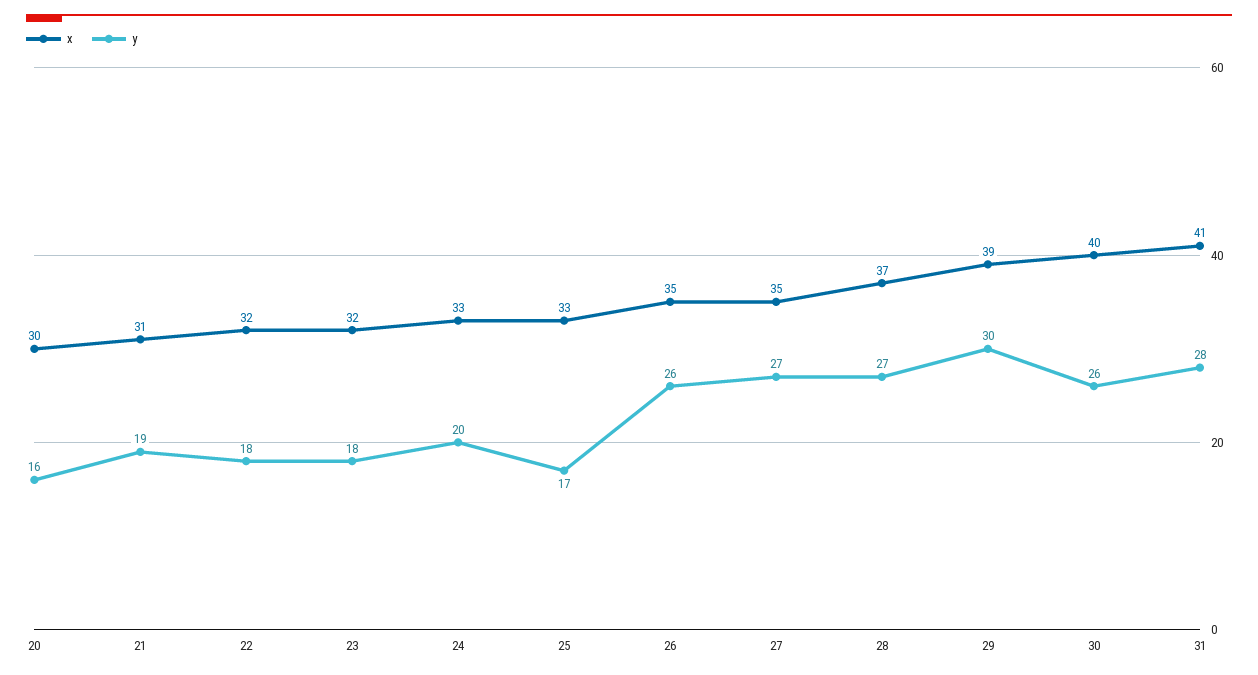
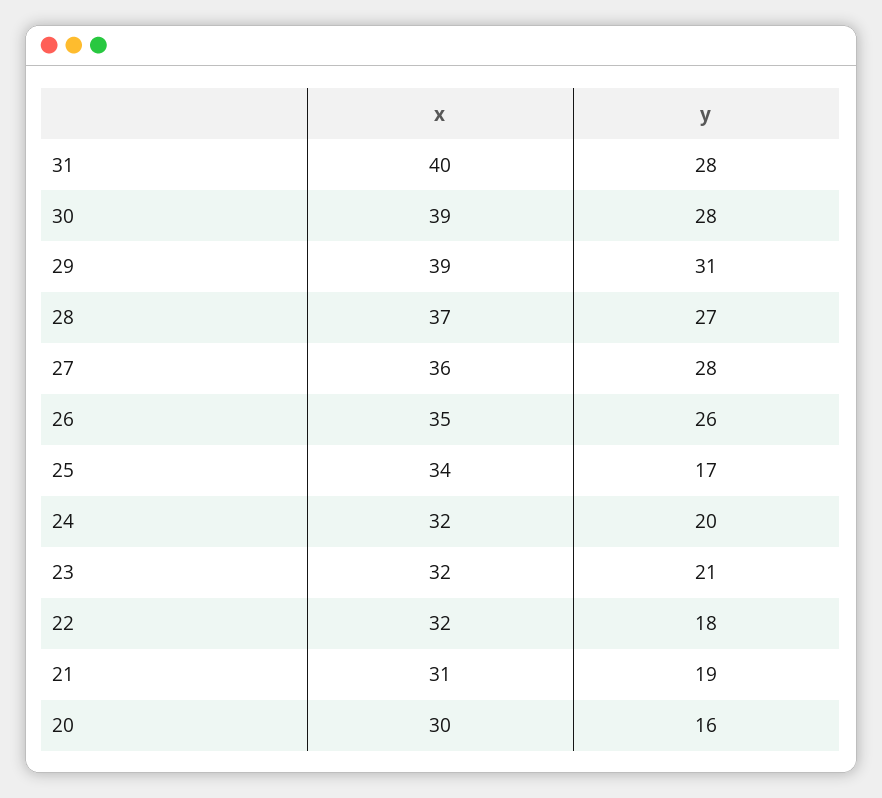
  {
    "x": {
      "20": 30,
      "21": 31,
      "22": 32,
      "23": 32,
-     "24": 33,
+     "24": 32,
-     "25": 33,
+     "25": 34,
      "26": 35,
-     "27": 35,
+     "27": 36,
      "28": 37,
      "29": 39,
-     "30": 40,
+     "30": 39,
-     "31": 41
+     "31": 40
    },
    "y": {
      "20": 16,
      "21": 19,
      "22": 18,
-     "23": 18,
+     "23": 21,
      "24": 20,
      "25": 17,
      "26": 26,
-     "27": 27,
+     "27": 28,
      "28": 27,
-     "29": 30,
+     "29": 31,
-     "30": 26,
+     "30": 28,
      "31": 28
    }
  }

